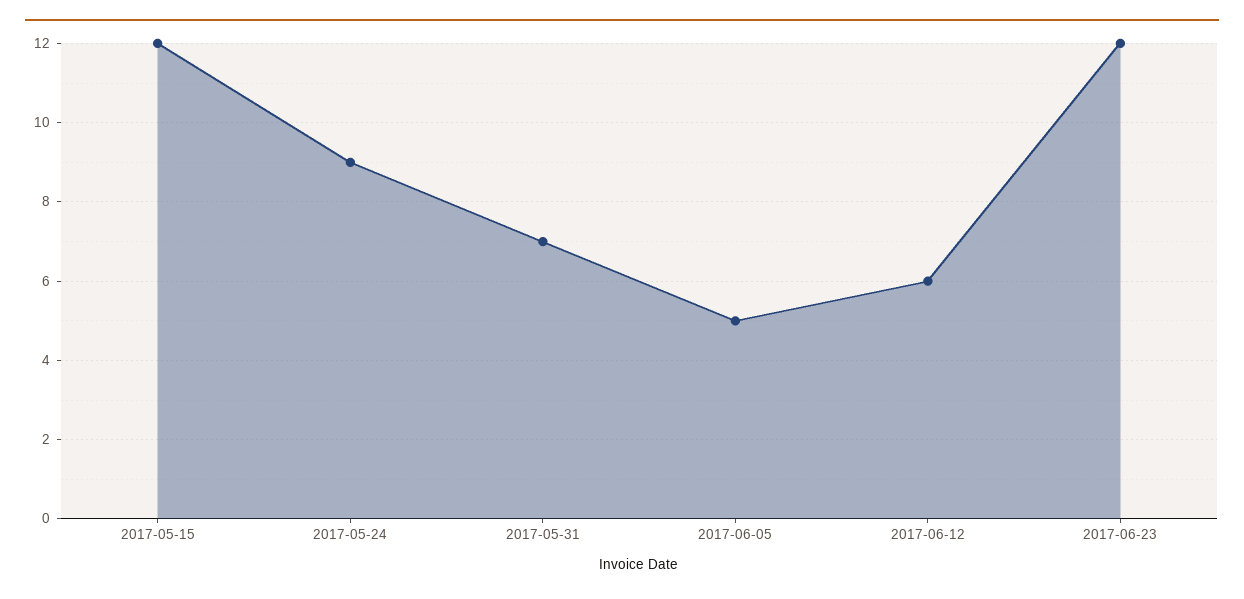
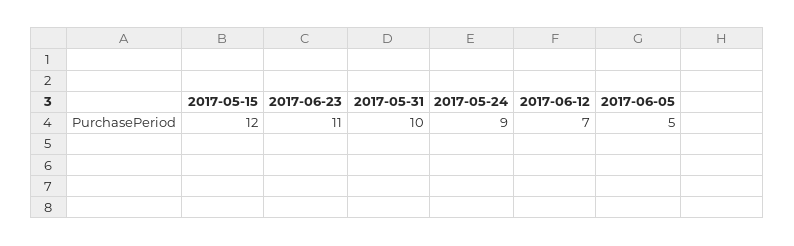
  {
    "2017-05-15": 12,
    "2017-05-24": 9,
-   "2017-05-31": 7,
+   "2017-05-31": 10,
    "2017-06-05": 5,
-   "2017-06-12": 6,
+   "2017-06-12": 7,
-   "2017-06-23": 12
+   "2017-06-23": 11
  }

